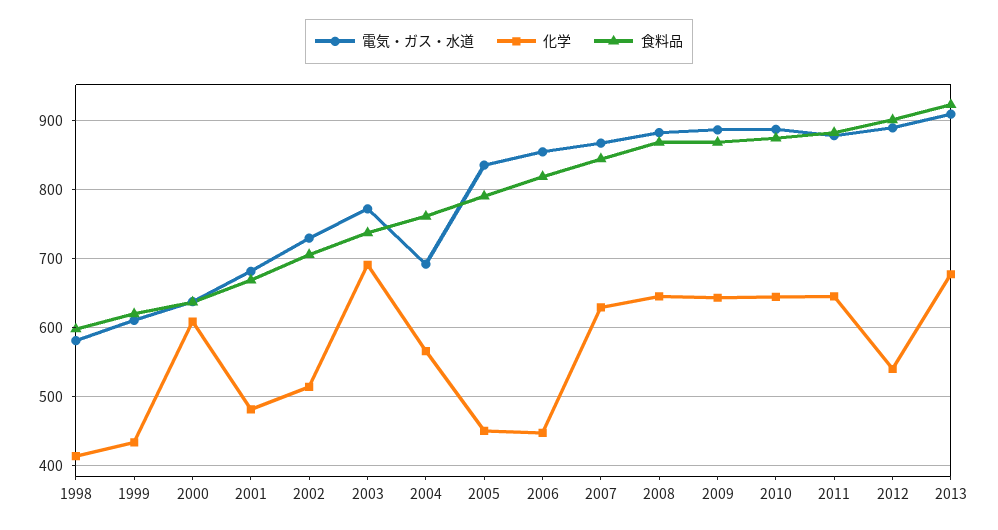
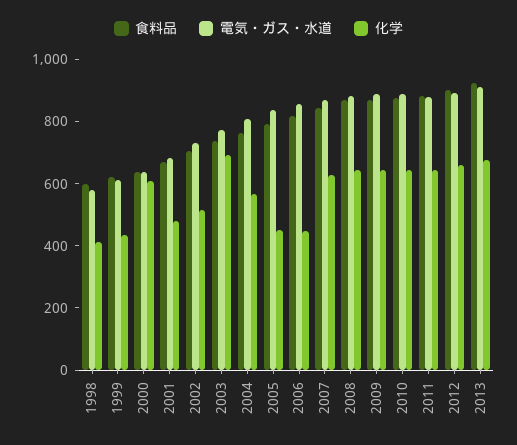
  {
    "電気・ガス・水道": {
      "1998": 580,
      "1999": 610,
      "2000": 640,
      "2001": 680,
      "2002": 730,
      "2003": 770,
-     "2004": 690,
+     "2004": 800,
      "2005": 840,
      "2006": 860,
      "2007": 870,
      "2008": 880,
      "2009": 890,
      "2010": 890,
      "2011": 880,
      "2012": 890,
      "2013": 910
    },
    "化学": {
      "1998": 410,
      "1999": 430,
      "2000": 610,
      "2001": 480,
      "2002": 510,
      "2003": 690,
      "2004": 570,
      "2005": 450,
      "2006": 450,
      "2007": 630,
      "2008": 650,
      "2009": 640,
      "2010": 640,
      "2011": 650,
-     "2012": 540,
+     "2012": 650,
      "2013": 680
    },
    "食料品": {
      "1998": 600,
      "1999": 620,
      "2000": 640,
      "2001": 670,
      "2002": 710,
      "2003": 740,
      "2004": 760,
      "2005": 790,
      "2006": 820,
      "2007": 840,
      "2008": 870,
      "2009": 870,
      "2010": 870,
      "2011": 880,
      "2012": 900,
      "2013": 920
    }
  }

